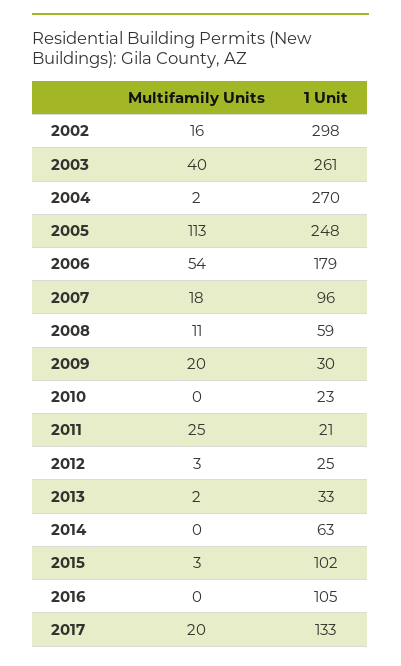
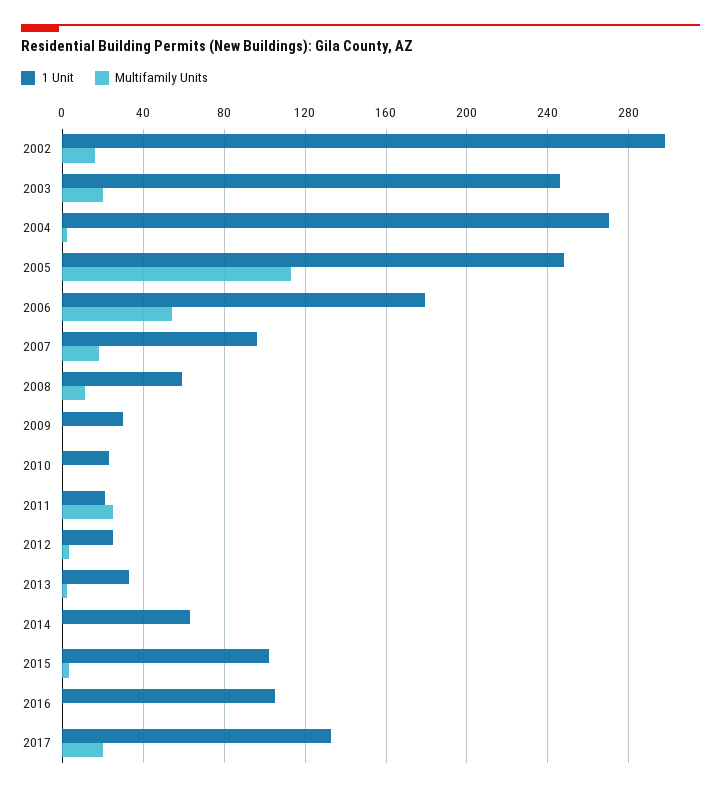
  {
    "Multifamily Units": {
      "2002": 16,
-     "2003": 40,
+     "2003": 20,
      "2004": 2,
      "2005": 113,
      "2006": 54,
      "2007": 18,
      "2008": 11,
-     "2009": 20,
+     "2009": 0,
      "2010": 0,
      "2011": 25,
      "2012": 3,
      "2013": 2,
      "2014": 0,
      "2015": 3,
      "2016": 0,
      "2017": 20
    },
    "1 Unit": {
      "2002": 298,
-     "2003": 261,
+     "2003": 245,
      "2004": 270,
      "2005": 248,
      "2006": 179,
      "2007": 96,
      "2008": 59,
      "2009": 30,
      "2010": 23,
      "2011": 21,
      "2012": 25,
      "2013": 33,
      "2014": 63,
      "2015": 102,
      "2016": 105,
      "2017": 133
    }
  }

